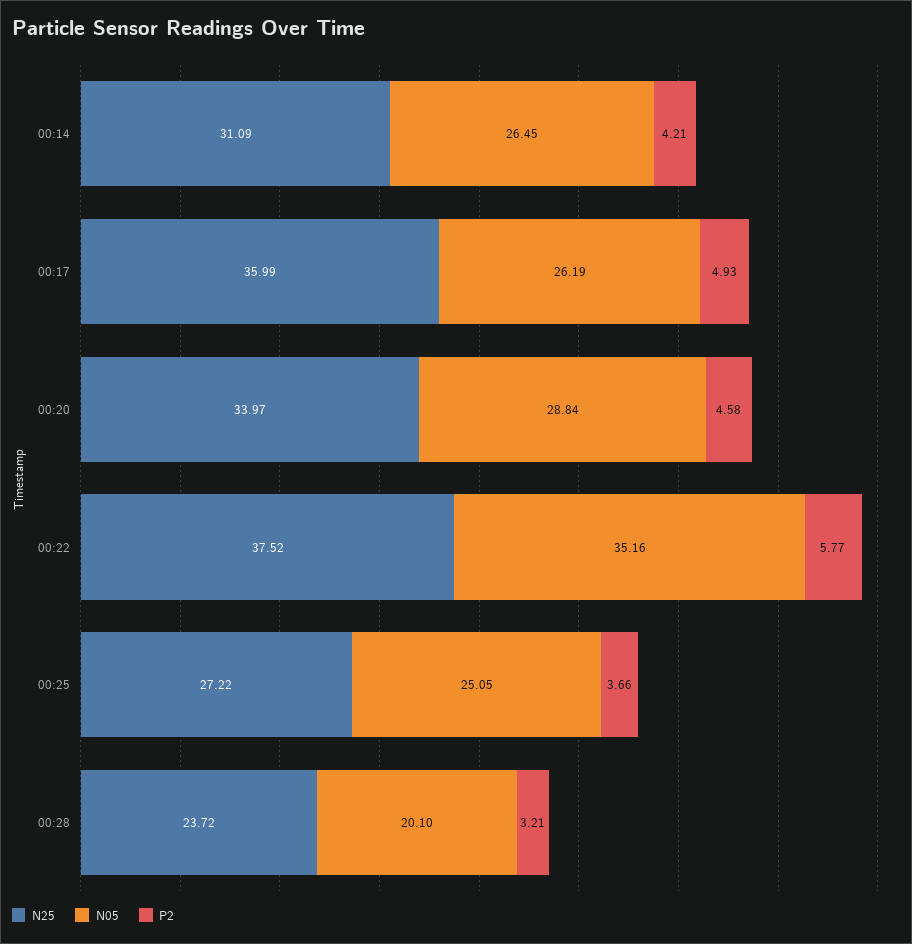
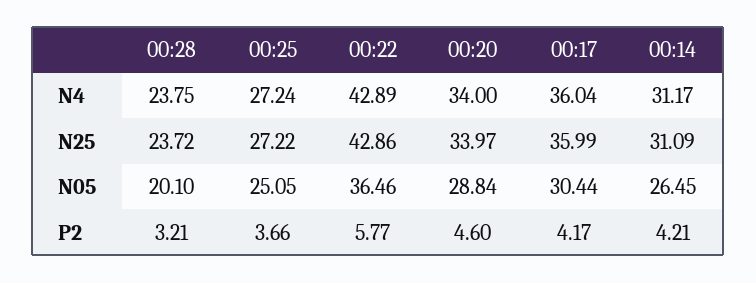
  {
    "N25": {
      "00:14": 31.09,
      "00:17": 35.99,
      "00:20": 33.97,
-     "00:22": 37.52,
+     "00:22": 42.86,
      "00:25": 27.22,
      "00:28": 23.72
    },
    "N05": {
      "00:14": 26.45,
-     "00:17": 26.19,
+     "00:17": 30.44,
      "00:20": 28.84,
-     "00:22": 35.16,
+     "00:22": 36.46,
      "00:25": 25.05,
      "00:28": 20.1
    },
    "P2": {
      "00:14": 4.21,
-     "00:17": 4.93,
+     "00:17": 4.17,
-     "00:20": 4.58,
+     "00:20": 4.6,
      "00:22": 5.77,
      "00:25": 3.66,
      "00:28": 3.21
-   }
+   },
+   "N4": {
+     "00:28": 23.75,
+     "00:25": 27.24,
+     "00:22": 42.89,
+     "00:20": 34,
+     "00:17": 36.04,
+     "00:14": 31.17
+   }
  }

